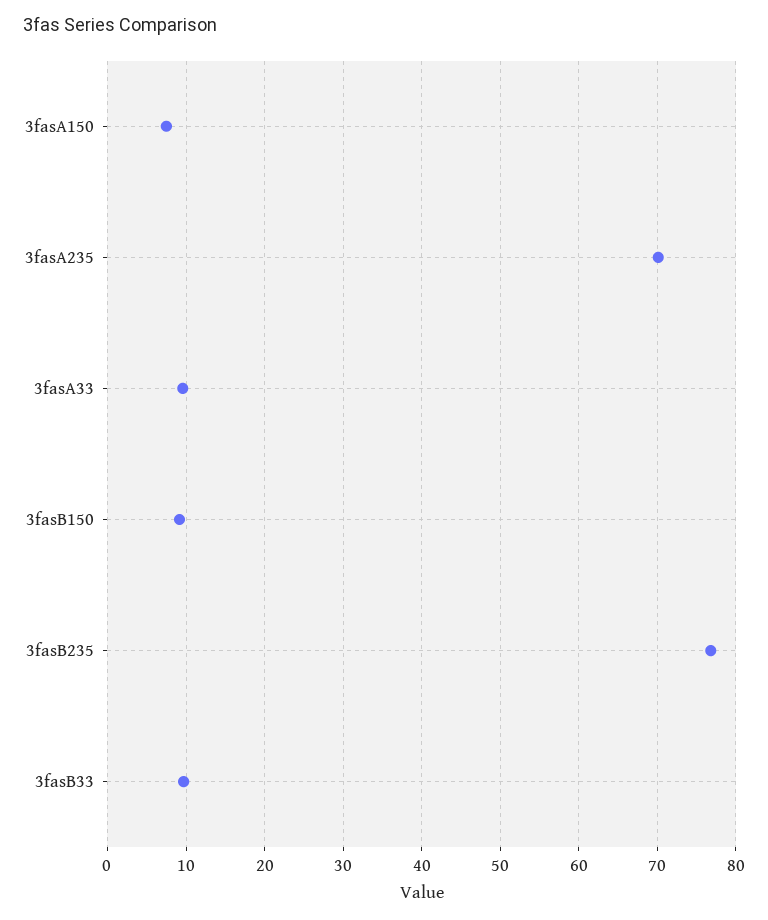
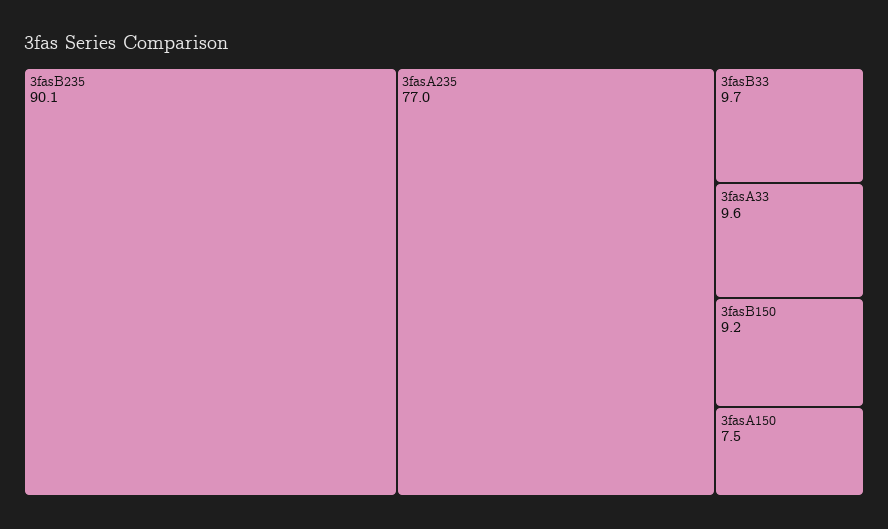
  {
    "3fasA150": 7.5,
-   "3fasA235": 70,
+   "3fasA235": 77,
    "3fasA33": 9.6,
    "3fasB150": 9.2,
-   "3fasB235": 77,
+   "3fasB235": 90.1,
    "3fasB33": 9.7
  }

